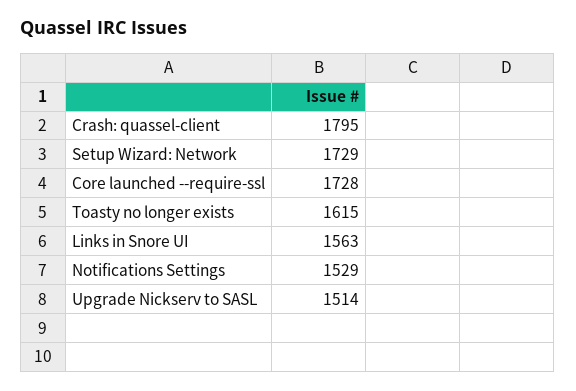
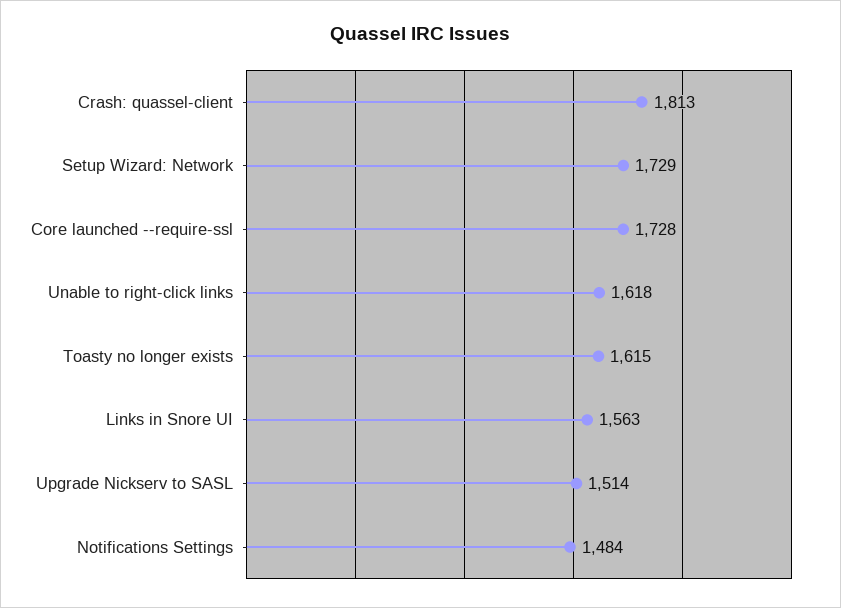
  {
-   "Crash: quassel-client": 1795,
+   "Crash: quassel-client": 1813,
    "Setup Wizard: Network": 1729,
    "Core launched --require-ssl": 1728,
    "Toasty no longer exists": 1615,
    "Links in Snore UI": 1563,
-   "Notifications Settings": 1529,
+   "Notifications Settings": 1484,
-   "Upgrade Nickserv to SASL": 1514
+   "Upgrade Nickserv to SASL": 1514,
+   "Unable to right-click links": 1618
  }

